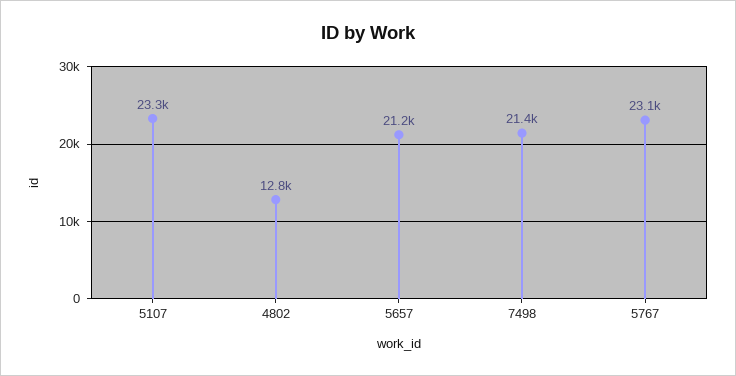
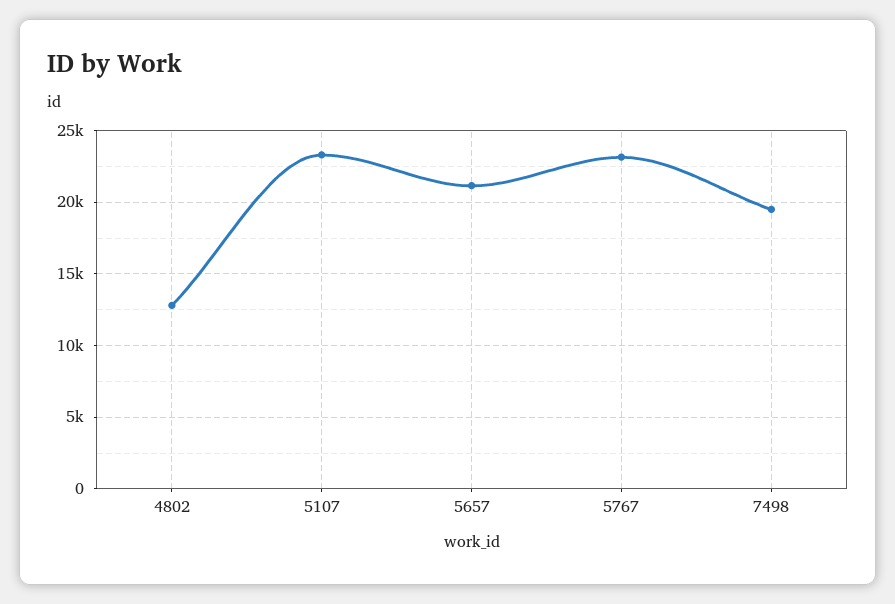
  {
    "5107": 23300,
    "4802": 12800,
    "5657": 21200,
-   "7498": 21400,
+   "7498": 19500,
    "5767": 23100
  }

